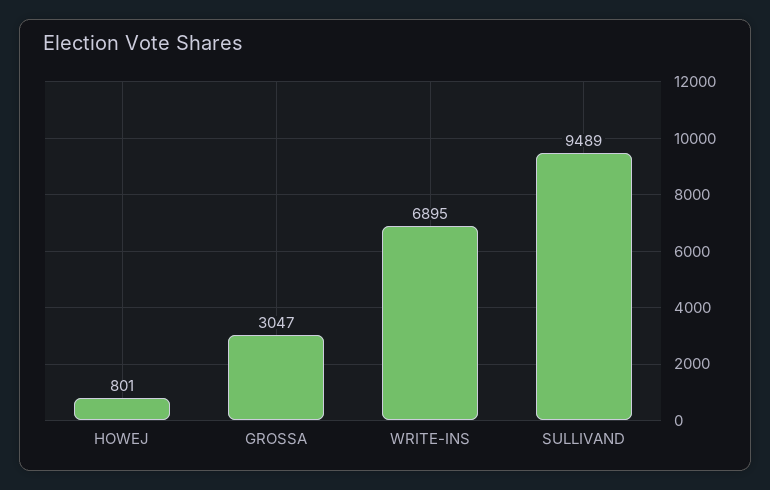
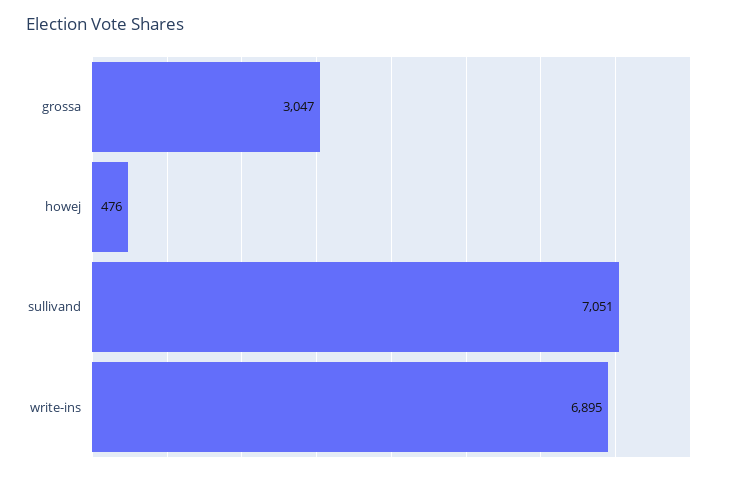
  {
-   "HOWEJ": 801,
+   "HOWEJ": 476,
    "GROSSA": 3047,
    "WRITE-INS": 6895,
-   "SULLIVAND": 9489
+   "SULLIVAND": 7051
  }

